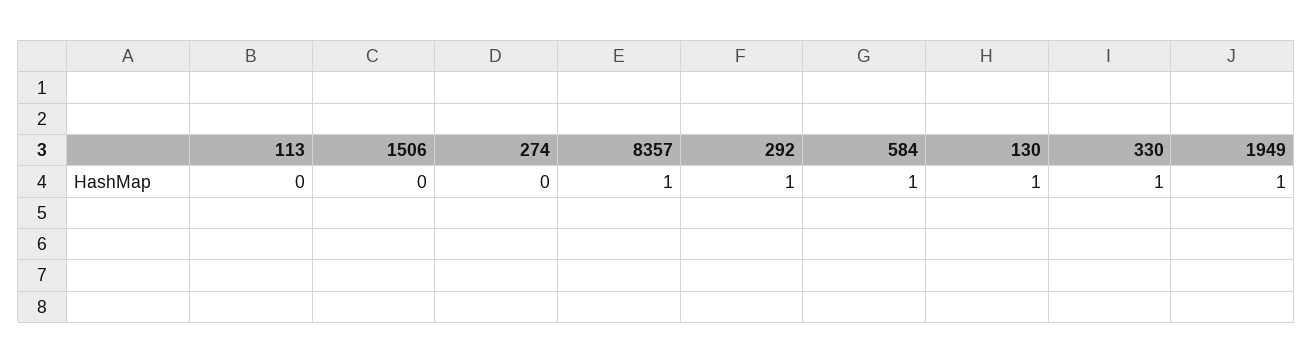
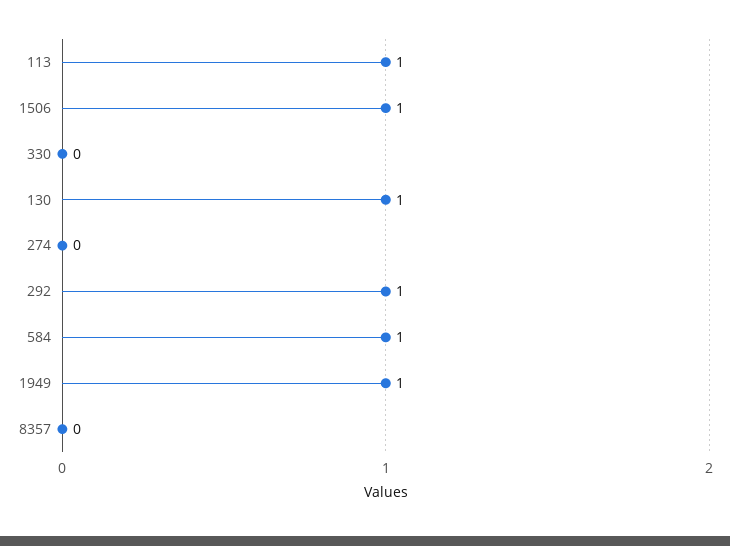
  {
-   "113": 0,
+   "113": 1,
-   "1506": 0,
+   "1506": 1,
    "274": 0,
-   "8357": 1,
+   "8357": 0,
    "292": 1,
    "584": 1,
    "130": 1,
-   "330": 1,
+   "330": 0,
    "1949": 1
  }

